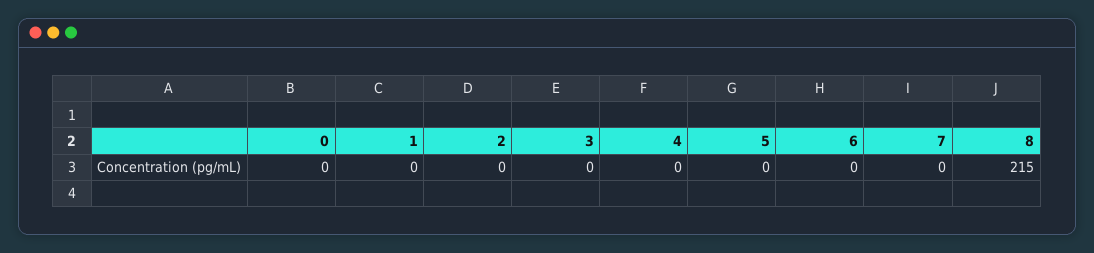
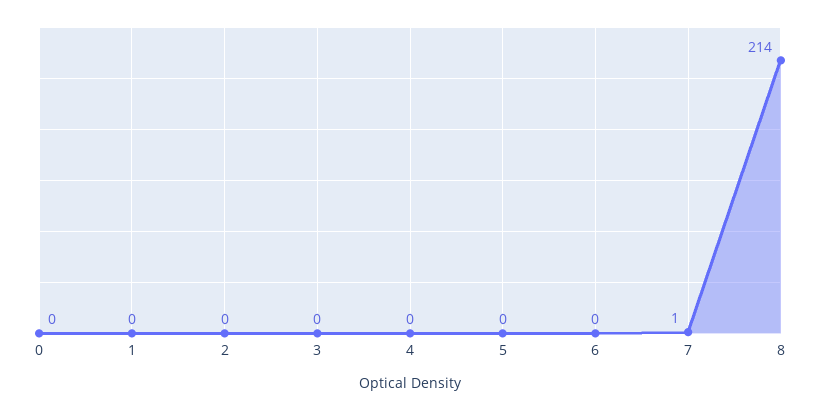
  {
    "0": 0,
    "1": 0,
    "2": 0,
    "3": 0,
    "4": 0,
    "5": 0,
    "6": 0,
-   "7": 0,
+   "7": 1,
-   "8": 215
+   "8": 214
  }

